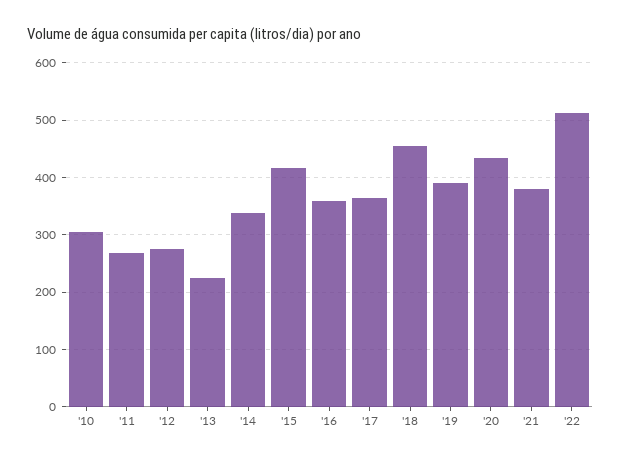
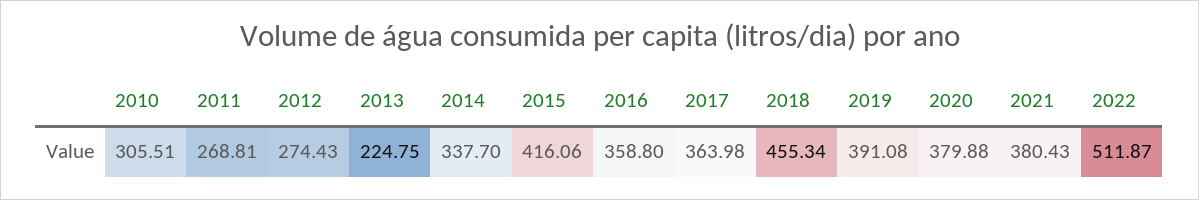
  {
    "'10": 305.51,
    "'11": 268.81,
    "'12": 274.43,
    "'13": 224.75,
    "'14": 337.7,
    "'15": 416.06,
    "'16": 358.8,
    "'17": 363.98,
    "'18": 455.34,
    "'19": 391.08,
-   "'20": 440,
+   "'20": 379.88,
    "'21": 380.43,
    "'22": 511.87
  }

